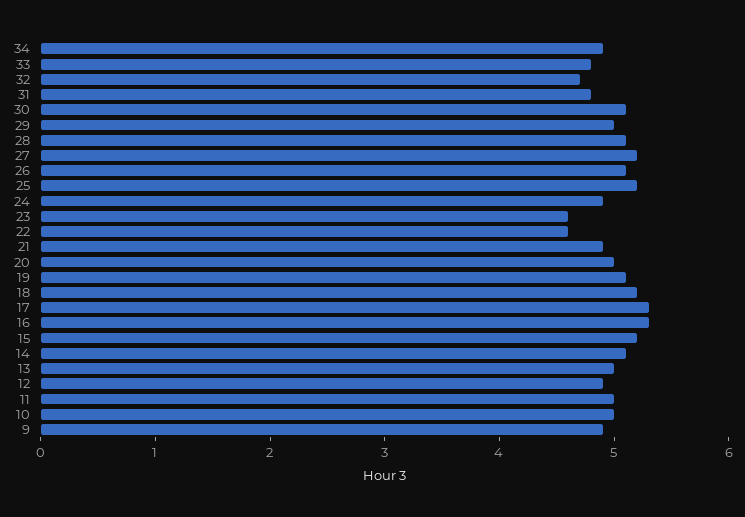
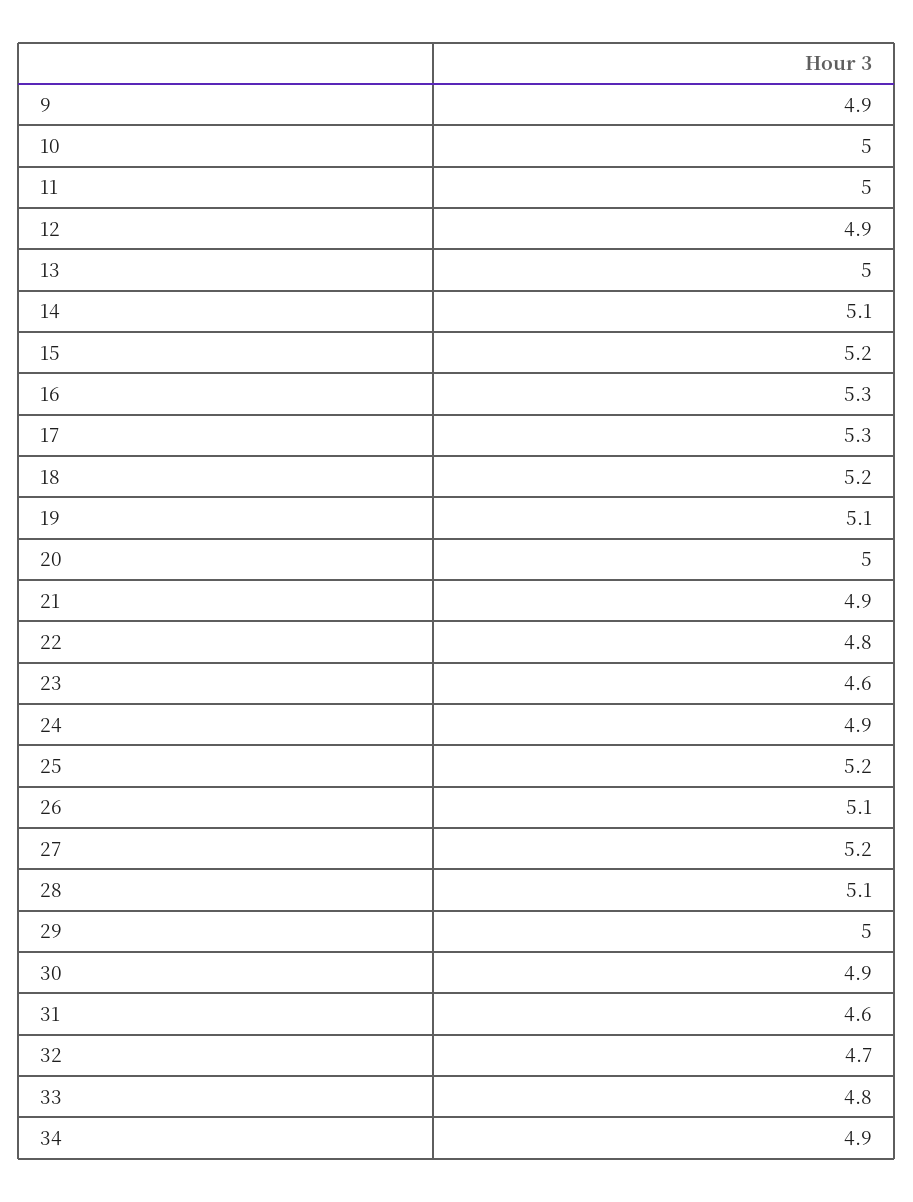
  {
    "34": 4.9,
    "33": 4.8,
    "32": 4.7,
-   "31": 4.8,
+   "31": 4.6,
-   "30": 5.1,
+   "30": 4.9,
    "29": 5,
    "28": 5.1,
    "27": 5.2,
    "26": 5.1,
    "25": 5.2,
    "24": 4.9,
    "23": 4.6,
-   "22": 4.6,
+   "22": 4.8,
    "21": 4.9,
    "20": 5,
    "19": 5.1,
    "18": 5.2,
    "17": 5.3,
    "16": 5.3,
    "15": 5.2,
    "14": 5.1,
    "13": 5,
    "12": 4.9,
    "11": 5,
    "10": 5,
    "9": 4.9
  }

